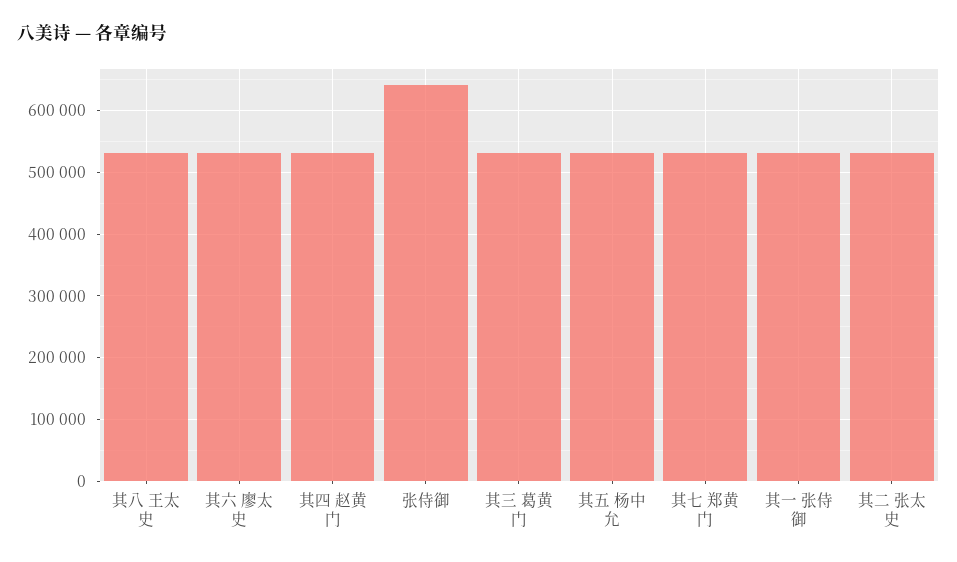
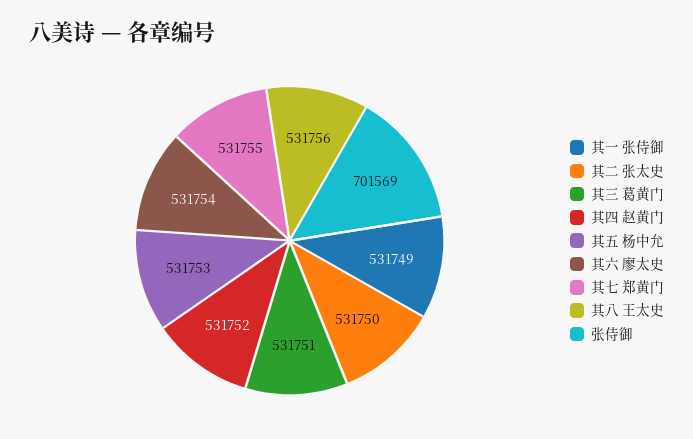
  {
    "其八 王太史": 531756,
    "其六 廖太史": 531754,
    "其四 赵黄门": 531752,
-   "张侍御": 640000,
+   "张侍御": 701569,
    "其三 葛黄门": 531751,
    "其五 杨中允": 531753,
    "其七 郑黄门": 531755,
    "其一 张侍御": 531749,
    "其二 张太史": 531750
  }

